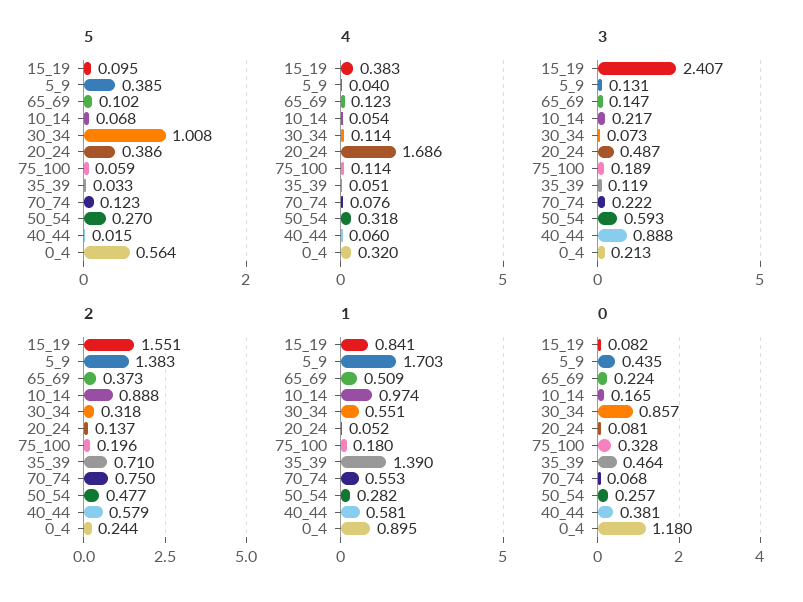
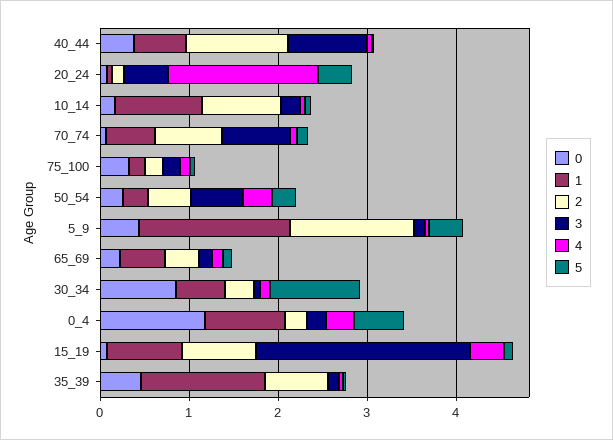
  {
    "5": {
      "15_19": 0.095,
      "5_9": 0.385,
      "65_69": 0.102,
      "10_14": 0.068,
      "30_34": 1.008,
      "20_24": 0.386,
      "75_100": 0.059,
      "35_39": 0.033,
      "70_74": 0.123,
      "50_54": 0.27,
      "40_44": 0.015,
      "0_4": 0.564
    },
    "4": {
      "15_19": 0.383,
      "5_9": 0.04,
      "65_69": 0.123,
      "10_14": 0.054,
      "30_34": 0.114,
      "20_24": 1.686,
      "75_100": 0.114,
      "35_39": 0.051,
      "70_74": 0.076,
      "50_54": 0.318,
      "40_44": 0.06,
      "0_4": 0.32
    },
    "3": {
      "15_19": 2.407,
      "5_9": 0.131,
      "65_69": 0.147,
      "10_14": 0.217,
      "30_34": 0.073,
      "20_24": 0.487,
      "75_100": 0.189,
      "35_39": 0.119,
-     "70_74": 0.222,
+     "70_74": 0.8,
      "50_54": 0.593,
      "40_44": 0.888,
      "0_4": 0.213
    },
    "2": {
-     "15_19": 1.551,
+     "15_19": 0.8,
      "5_9": 1.383,
      "65_69": 0.373,
      "10_14": 0.888,
      "30_34": 0.318,
      "20_24": 0.137,
      "75_100": 0.196,
      "35_39": 0.71,
      "70_74": 0.75,
      "50_54": 0.477,
-     "40_44": 0.579,
+     "40_44": 1.2,
      "0_4": 0.244
    },
    "1": {
      "15_19": 0.841,
      "5_9": 1.703,
      "65_69": 0.509,
      "10_14": 0.974,
      "30_34": 0.551,
      "20_24": 0.052,
      "75_100": 0.18,
      "35_39": 1.39,
      "70_74": 0.553,
      "50_54": 0.282,
      "40_44": 0.581,
      "0_4": 0.895
    },
    "0": {
      "15_19": 0.082,
      "5_9": 0.435,
      "65_69": 0.224,
      "10_14": 0.165,
      "30_34": 0.857,
      "20_24": 0.081,
      "75_100": 0.328,
      "35_39": 0.464,
      "70_74": 0.068,
      "50_54": 0.257,
      "40_44": 0.381,
      "0_4": 1.18
    }
  }

